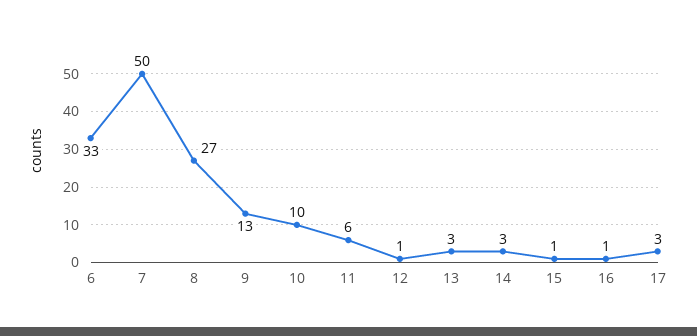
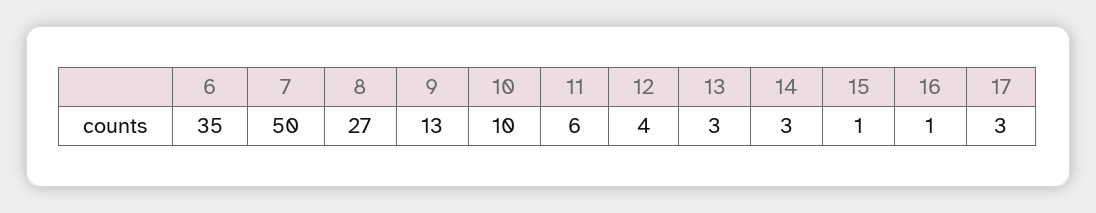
  {
-   "6": 33,
+   "6": 35,
    "7": 50,
    "8": 27,
    "9": 13,
    "10": 10,
    "11": 6,
-   "12": 1,
+   "12": 4,
    "13": 3,
    "14": 3,
    "15": 1,
    "16": 1,
    "17": 3
  }

